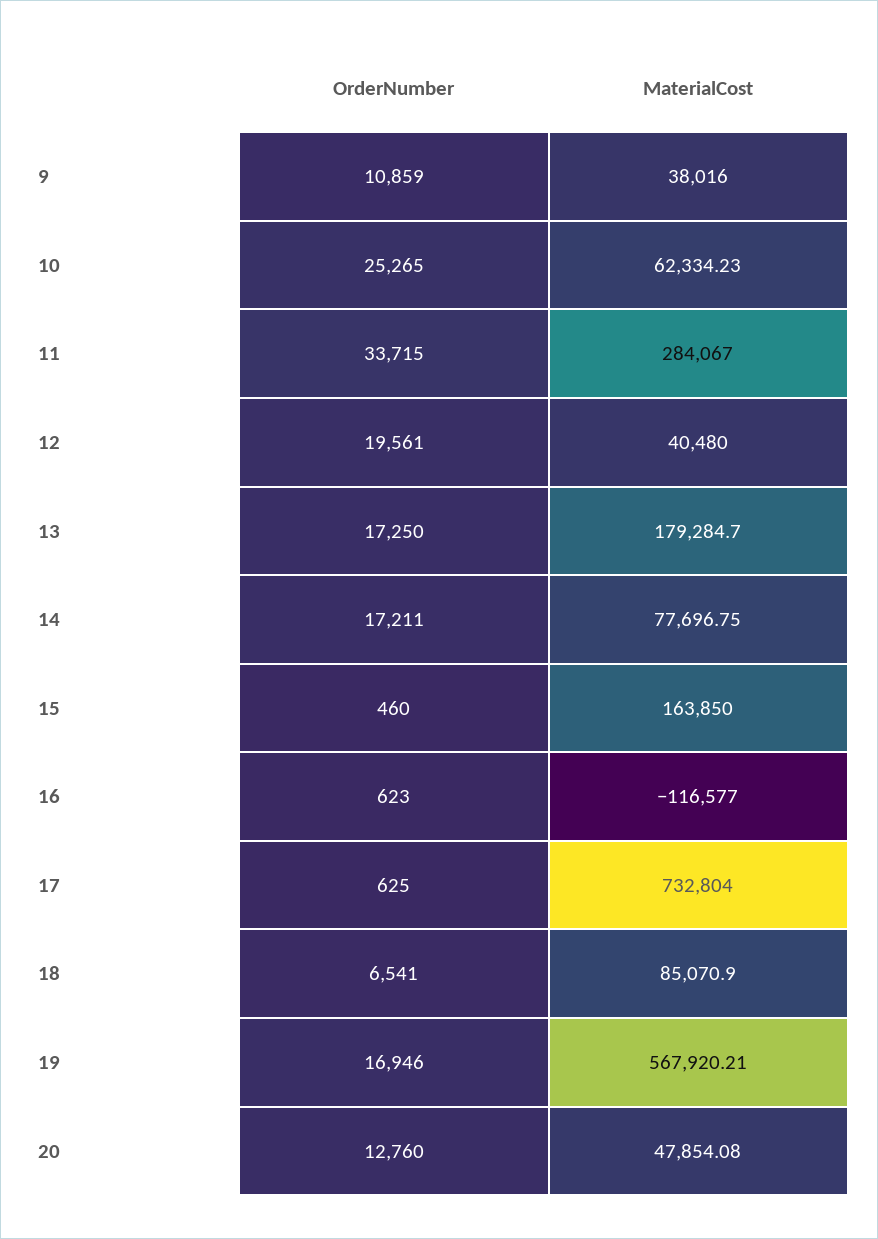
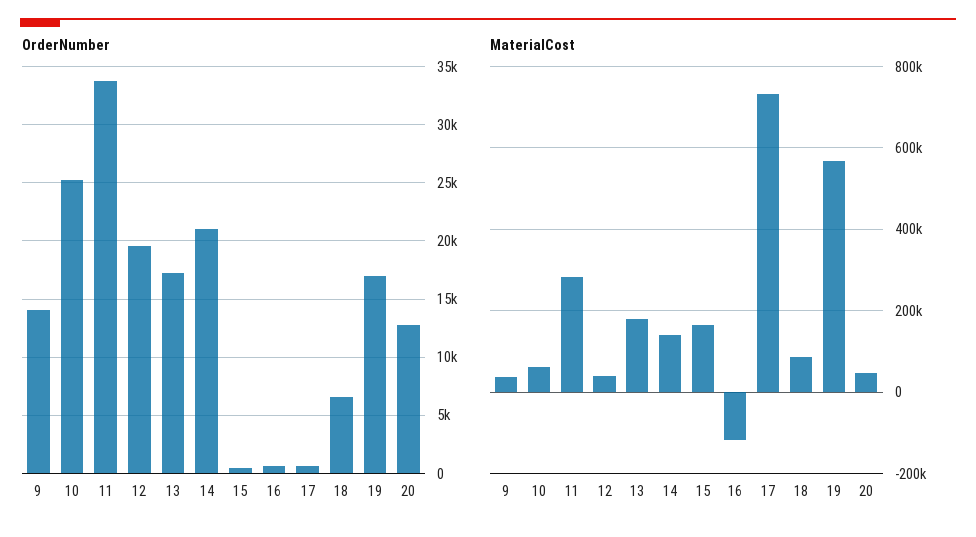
  {
    "OrderNumber": {
-     "9": 10859,
+     "9": 14000,
      "10": 25265,
      "11": 33715,
      "12": 19561,
      "13": 17250,
-     "14": 17211,
+     "14": 21000,
      "15": 460,
      "16": 623,
      "17": 625,
      "18": 6541,
      "19": 16946,
      "20": 12760
    },
    "MaterialCost": {
      "9": 38016,
      "10": 62334.23,
      "11": 284067,
      "12": 40480,
      "13": 179284.7,
-     "14": 77696.75,
+     "14": 140000,
      "15": 163850,
      "16": -116577,
      "17": 732804,
      "18": 85070.9,
      "19": 567920.21,
      "20": 47854.08
    }
  }

